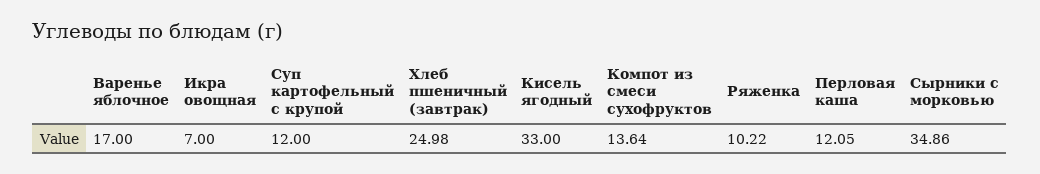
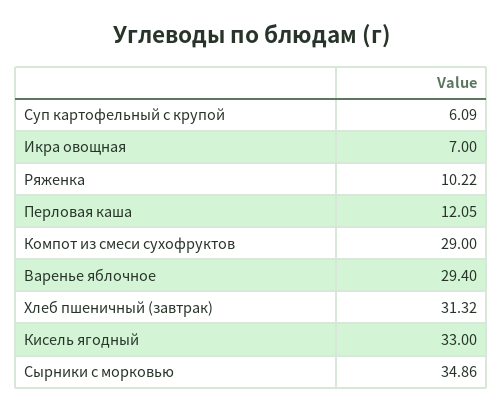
  {
-   "Варенье яблочное": 17,
+   "Варенье яблочное": 29.4,
    "Икра овощная": 7,
-   "Суп картофельный с крупой": 12,
+   "Суп картофельный с крупой": 6.09,
-   "Хлеб пшеничный (завтрак)": 24.98,
+   "Хлеб пшеничный (завтрак)": 31.32,
    "Кисель ягодный": 33,
-   "Компот из смеси сухофруктов": 13.64,
+   "Компот из смеси сухофруктов": 29,
    "Ряженка": 10.22,
    "Перловая каша": 12.05,
    "Сырники с морковью": 34.86
  }

